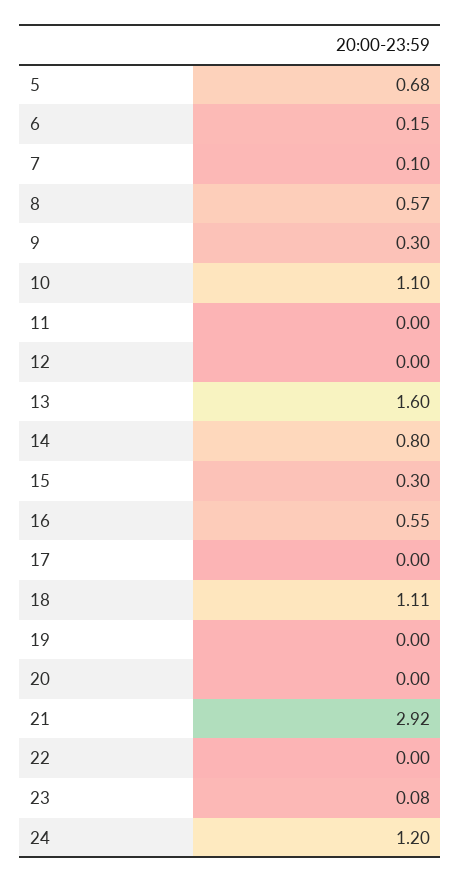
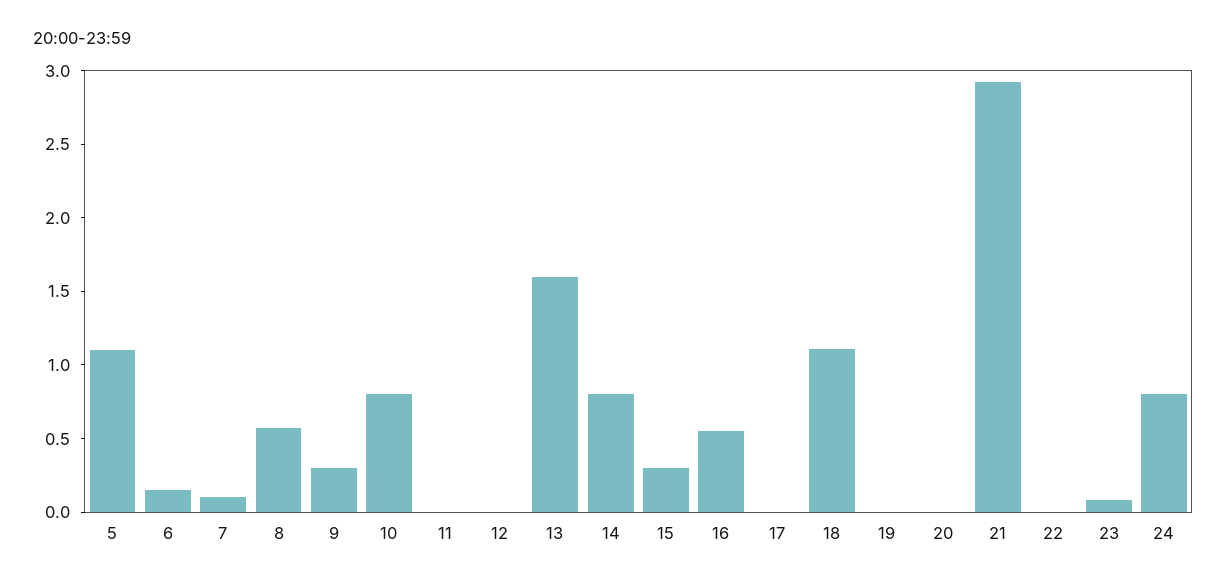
  {
-   "5": 0.68,
+   "5": 1.1,
    "6": 0.15,
    "7": 0.1,
    "8": 0.57,
    "9": 0.3,
-   "10": 1.1,
+   "10": 0.8,
    "11": 0,
    "12": 0,
    "13": 1.6,
    "14": 0.8,
    "15": 0.3,
    "16": 0.55,
    "17": 0,
    "18": 1.11,
    "19": 0,
    "20": 0,
    "21": 2.92,
    "22": 0,
    "23": 0.08,
-   "24": 1.2
+   "24": 0.8
  }

